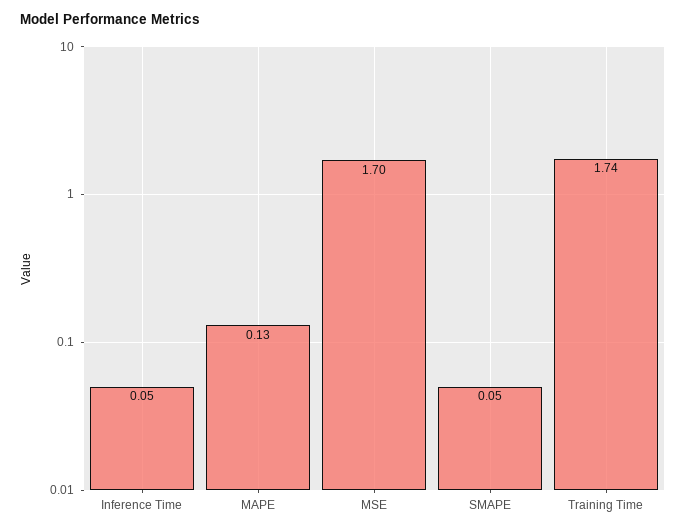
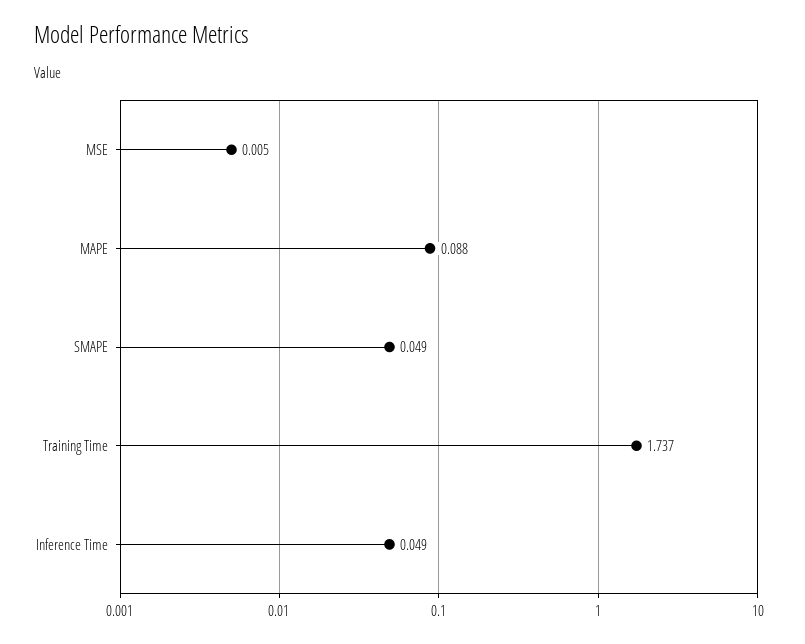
  {
    "Inference Time": 0.049,
-   "MAPE": 0.13,
+   "MAPE": 0.088,
-   "MSE": 1.7,
+   "MSE": 0.005,
    "SMAPE": 0.049,
    "Training Time": 1.737
  }

